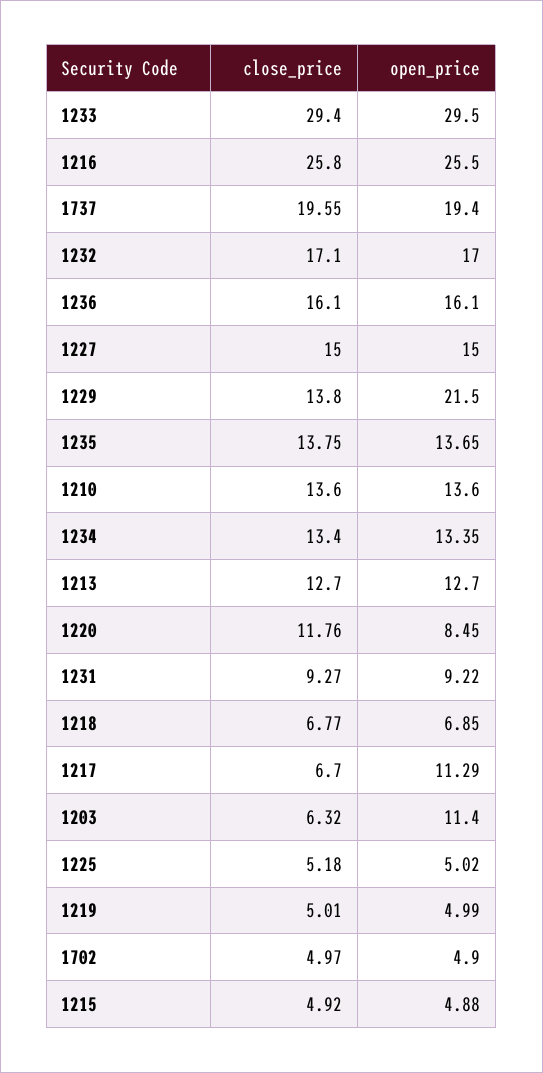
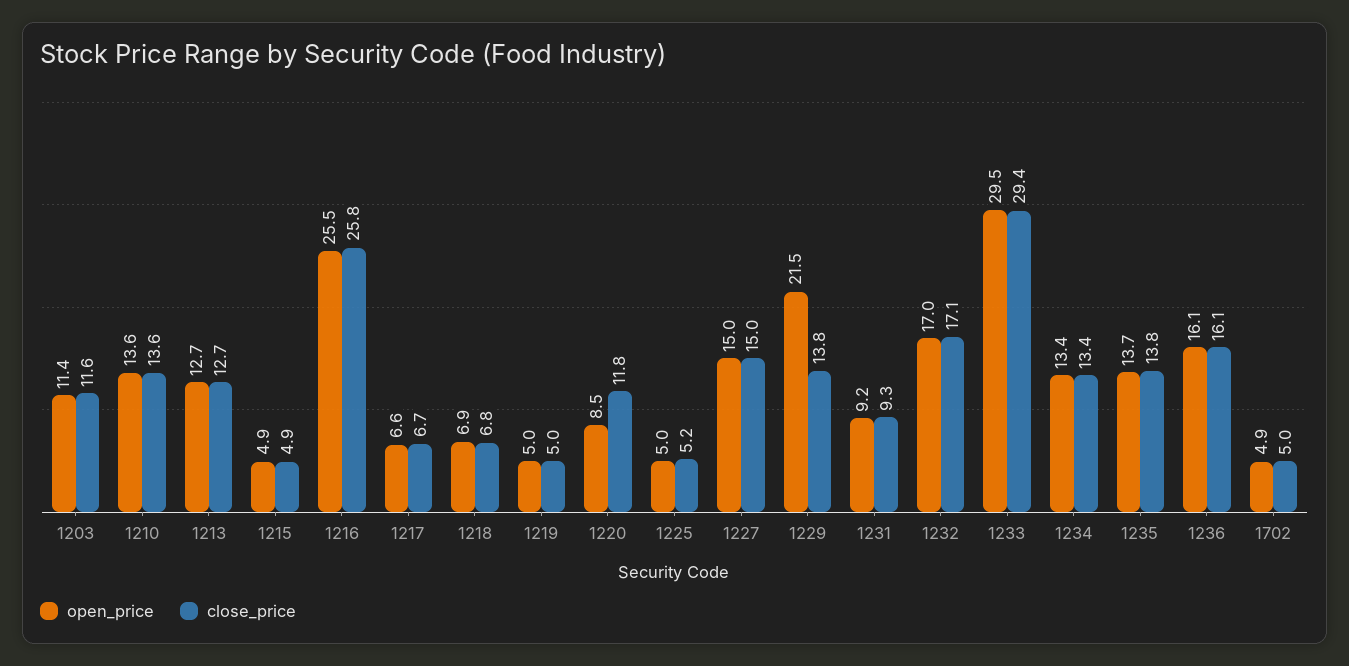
  {
    "close_price": {
      "1233": 29.4,
      "1216": 25.8,
-     "1737": 19.55,
      "1232": 17.1,
      "1236": 16.1,
      "1227": 15,
      "1229": 13.8,
      "1235": 13.75,
      "1210": 13.6,
      "1234": 13.4,
      "1213": 12.7,
      "1220": 11.76,
      "1231": 9.27,
      "1218": 6.77,
      "1217": 6.7,
-     "1203": 6.32,
+     "1203": 11.6,
      "1225": 5.18,
      "1219": 5.01,
      "1702": 4.97,
      "1215": 4.92
    },
    "open_price": {
      "1233": 29.5,
      "1216": 25.5,
-     "1737": 19.4,
      "1232": 17,
      "1236": 16.1,
      "1227": 15,
      "1229": 21.5,
      "1235": 13.65,
      "1210": 13.6,
      "1234": 13.35,
      "1213": 12.7,
      "1220": 8.45,
      "1231": 9.22,
      "1218": 6.85,
-     "1217": 11.29,
+     "1217": 6.6,
      "1203": 11.4,
      "1225": 5.02,
      "1219": 4.99,
      "1702": 4.9,
      "1215": 4.88
    }
  }

